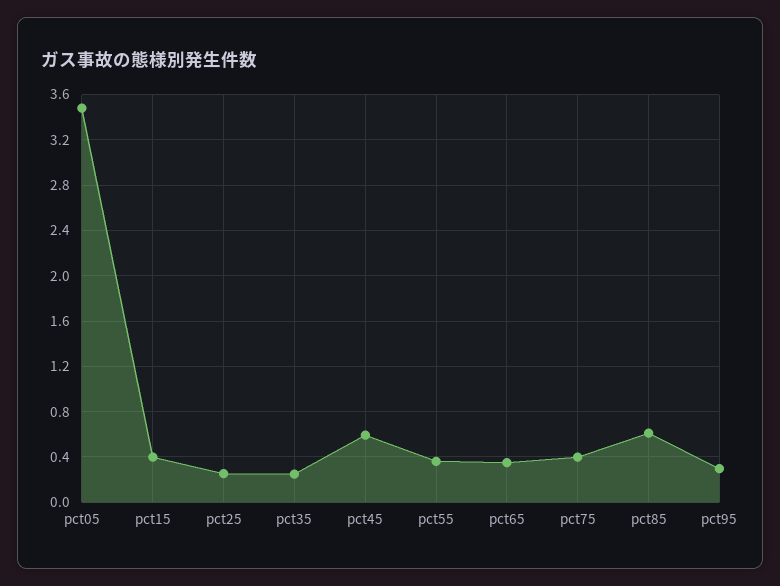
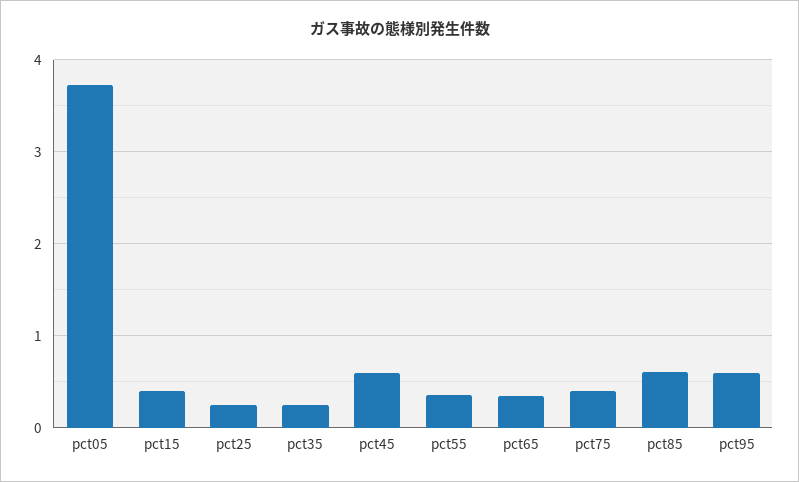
  {
-   "pct05": 3.5,
+   "pct05": 3.7,
    "pct15": 0.4,
    "pct25": 0.3,
    "pct35": 0.2,
    "pct45": 0.6,
    "pct55": 0.4,
    "pct65": 0.4,
    "pct75": 0.4,
    "pct85": 0.6,
-   "pct95": 0.3
+   "pct95": 0.6
  }

